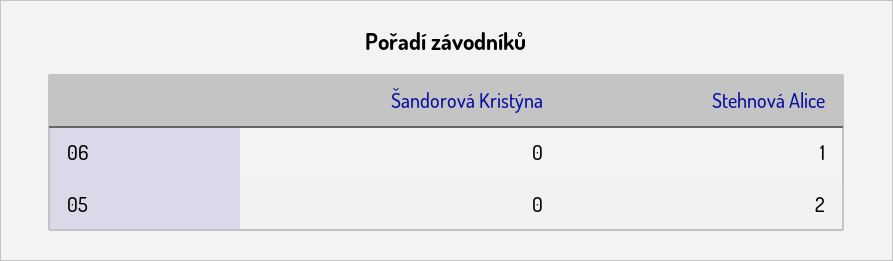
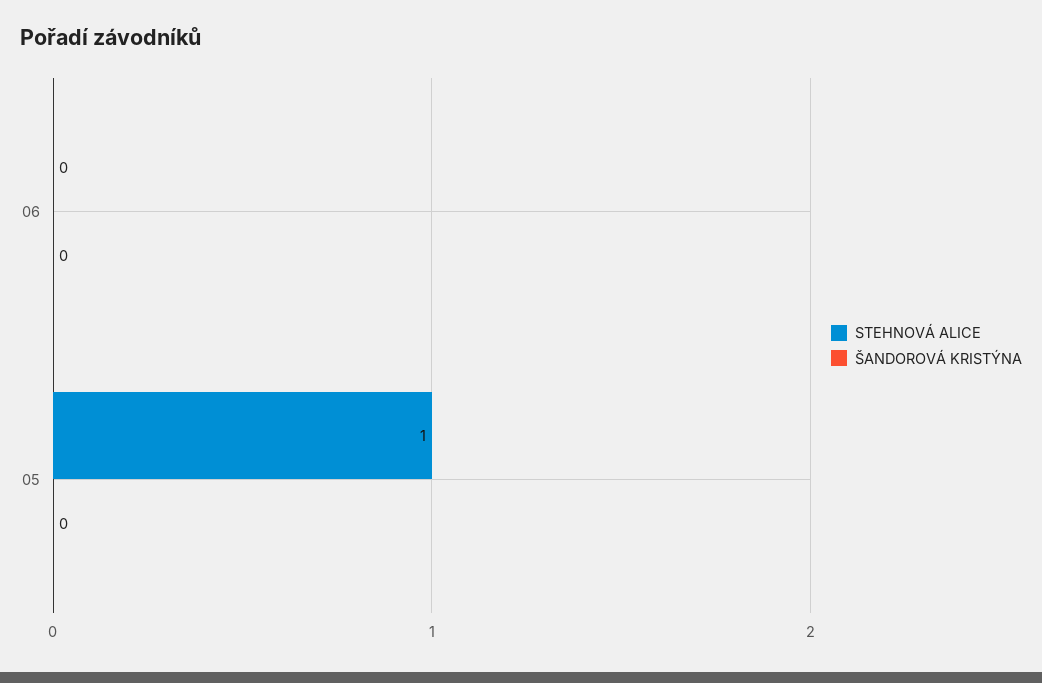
  {
    "Šandorová Kristýna": {
      "06": 0,
      "05": 0
    },
    "Stehnová Alice": {
-     "06": 1,
+     "06": 0,
-     "05": 2
+     "05": 1
    }
  }

